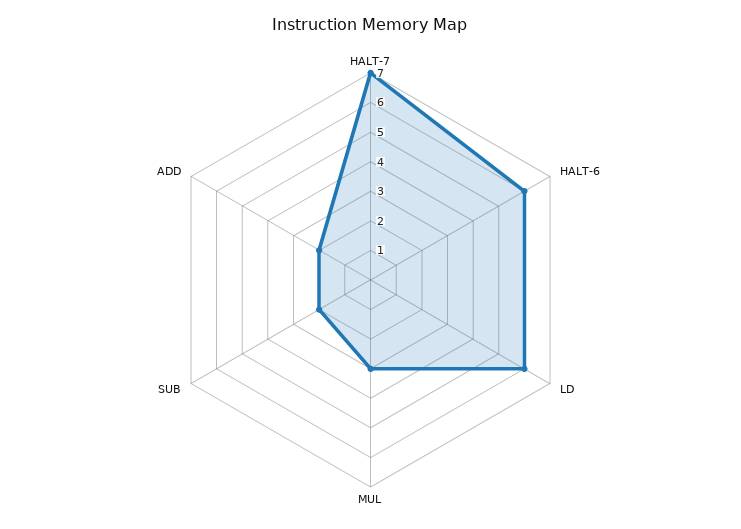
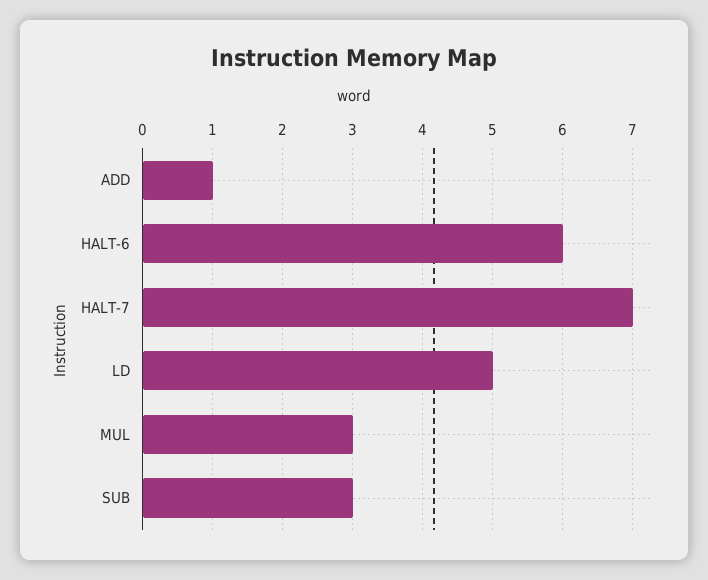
  {
    "HALT-7": 7,
    "HALT-6": 6,
-   "LD": 6,
+   "LD": 5,
    "MUL": 3,
-   "SUB": 2,
+   "SUB": 3,
-   "ADD": 2
+   "ADD": 1
  }

